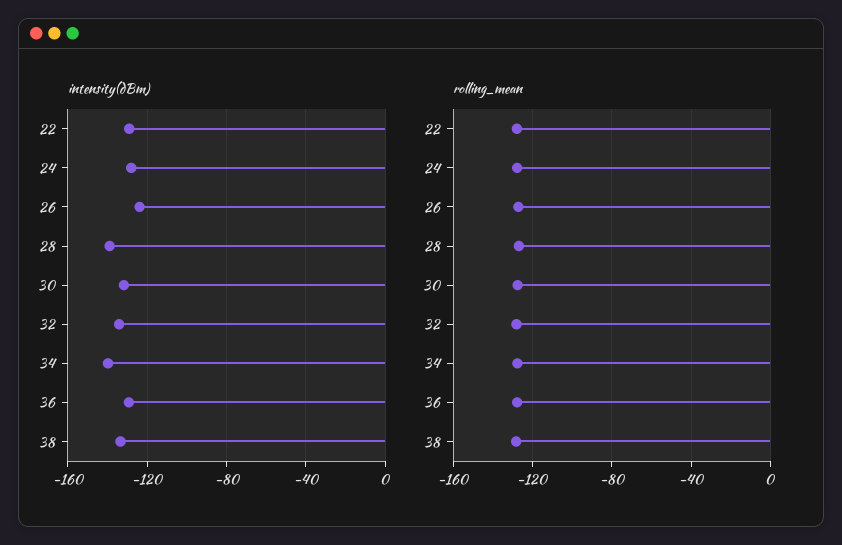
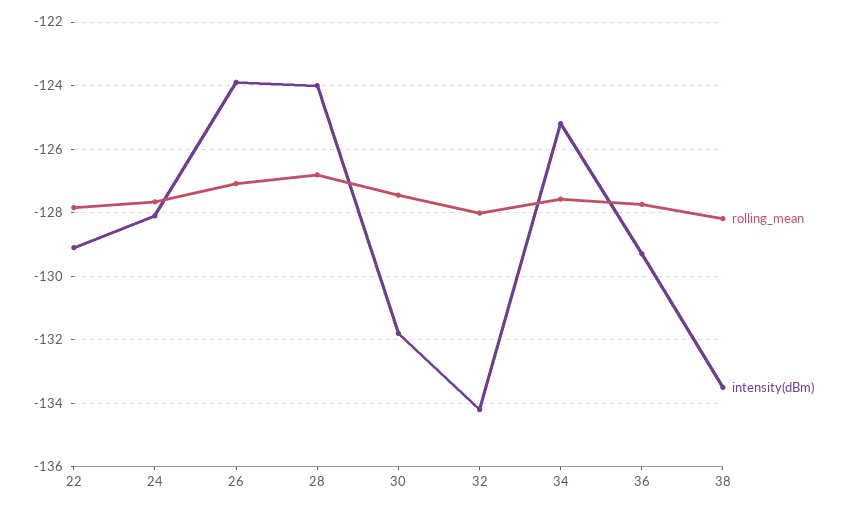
  {
    "intensity(dBm)": {
      "22": -129.2,
      "24": -128.2,
      "26": -124,
-     "28": -140,
+     "28": -124,
      "30": -131.8,
      "32": -134.2,
-     "34": -140,
+     "34": -125.2,
      "36": -129.4,
      "38": -133.6
    },
    "rolling_mean": {
      "22": -127.8,
      "24": -127.6,
      "26": -127,
      "28": -126.8,
      "30": -127.4,
      "32": -128,
      "34": -127.6,
      "36": -127.8,
      "38": -128.2
    }
  }

